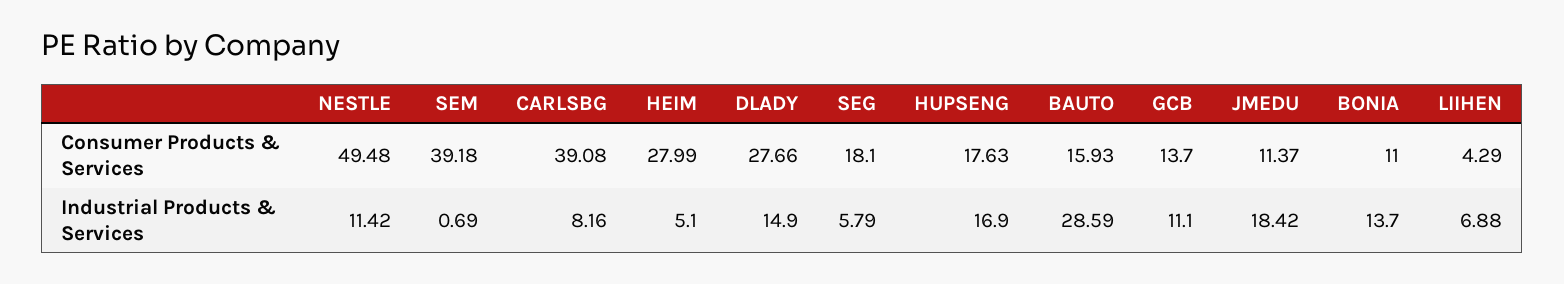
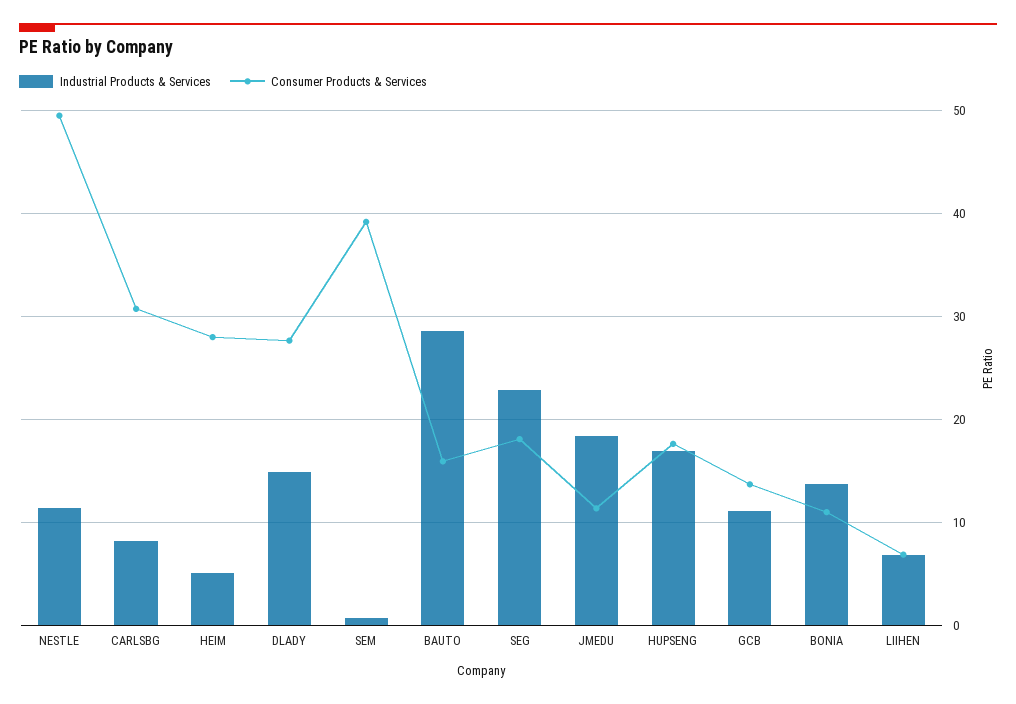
  {
    "Consumer Products & Services": {
      "NESTLE": 49.48,
      "SEM": 39.18,
-     "CARLSBG": 39.08,
+     "CARLSBG": 31,
      "HEIM": 27.99,
      "DLADY": 27.66,
      "SEG": 18.1,
      "HUPSENG": 17.63,
      "BAUTO": 15.93,
      "GCB": 13.7,
      "JMEDU": 11.37,
      "BONIA": 11,
-     "LIIHEN": 4.29
+     "LIIHEN": 7
    },
    "Industrial Products & Services": {
      "NESTLE": 11.42,
      "SEM": 0.69,
      "CARLSBG": 8.16,
      "HEIM": 5.1,
      "DLADY": 14.9,
-     "SEG": 5.79,
+     "SEG": 23,
      "HUPSENG": 16.9,
      "BAUTO": 28.59,
      "GCB": 11.1,
      "JMEDU": 18.42,
      "BONIA": 13.7,
      "LIIHEN": 6.88
    }
  }

